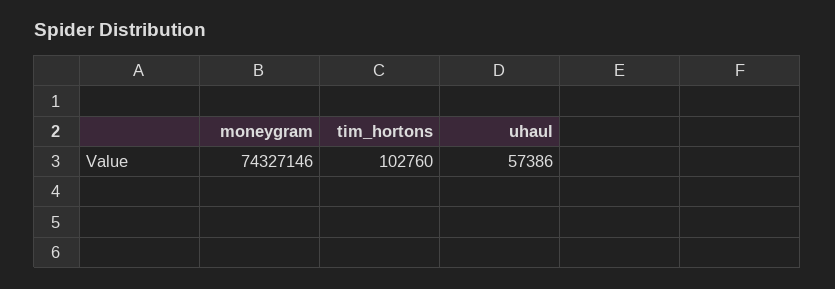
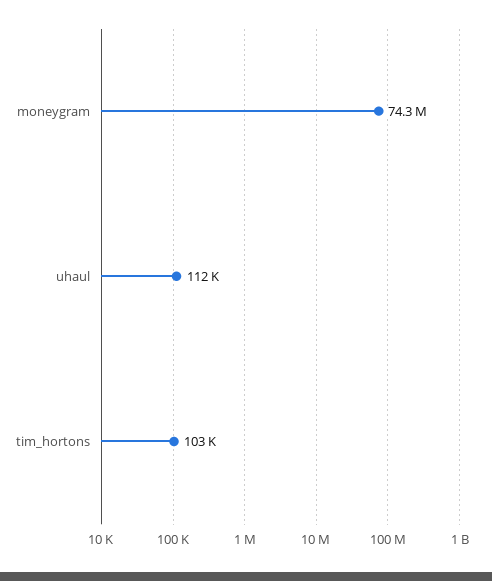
  {
    "moneygram": 74327146,
    "tim_hortons": 102760,
-   "uhaul": 57386
+   "uhaul": 112000
  }

